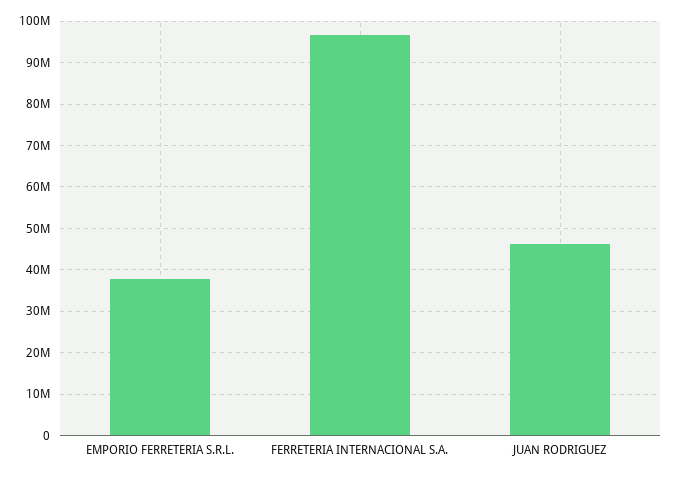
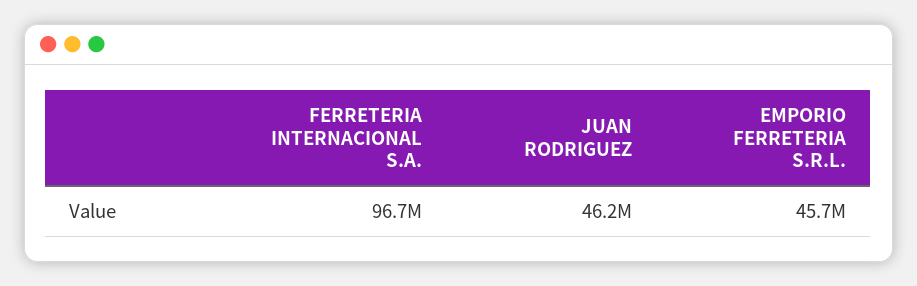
  {
-   "EMPORIO FERRETERIA S.R.L.": 38000000,
+   "EMPORIO FERRETERIA S.R.L.": 45700000,
    "FERRETERIA INTERNACIONAL S.A.": 96700000,
    "JUAN RODRIGUEZ": 46200000
  }

